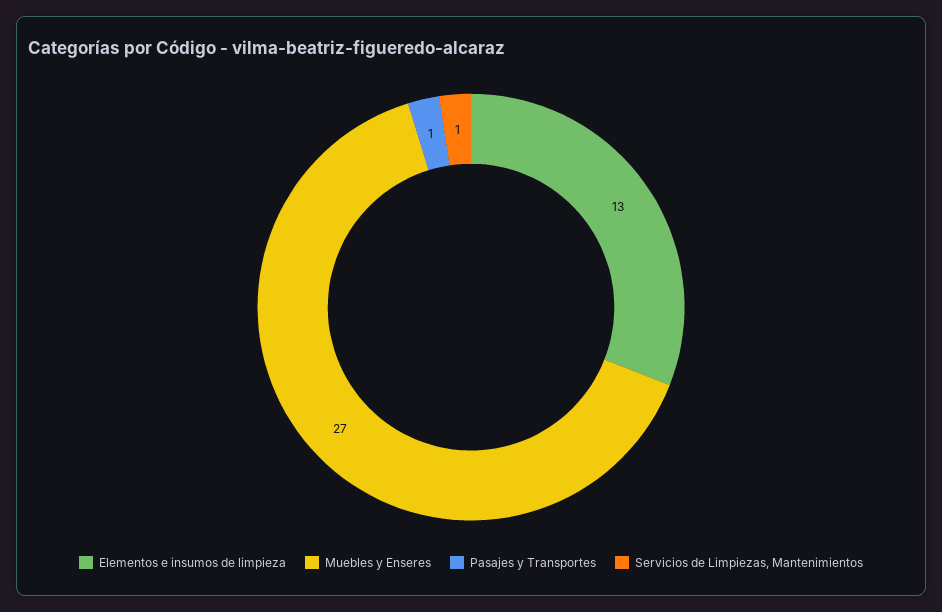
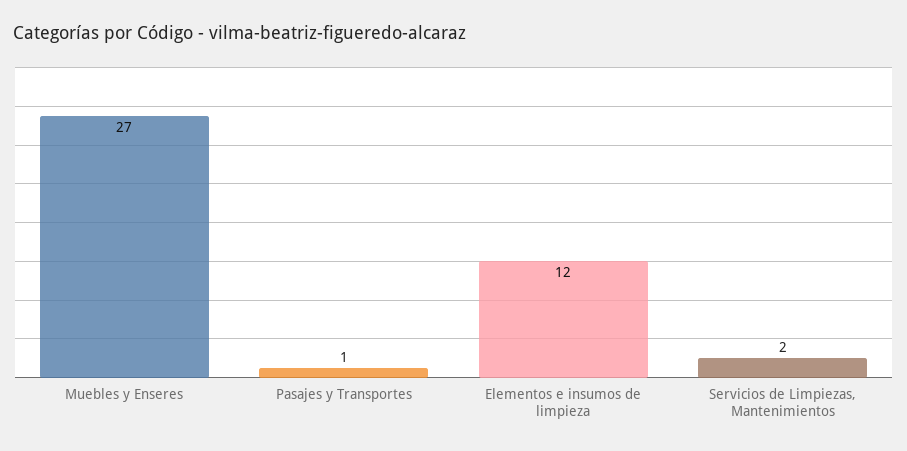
  {
-   "Elementos e insumos de limpieza": 13,
+   "Elementos e insumos de limpieza": 12,
    "Muebles y Enseres": 27,
    "Pasajes y Transportes": 1,
-   "Servicios de Limpiezas, Mantenimientos": 1
+   "Servicios de Limpiezas, Mantenimientos": 2
  }

